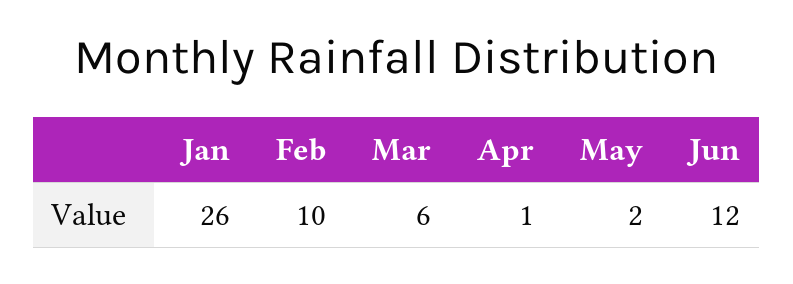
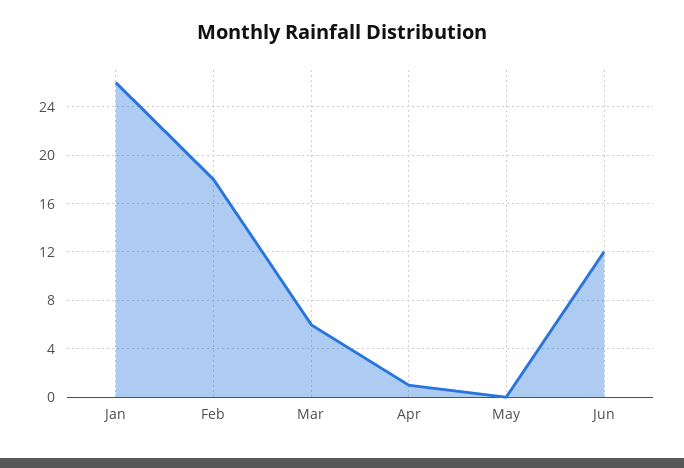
  {
    "Jan": 26,
-   "Feb": 10,
+   "Feb": 18,
    "Mar": 6,
    "Apr": 1,
-   "May": 2,
+   "May": 0,
    "Jun": 12
  }

